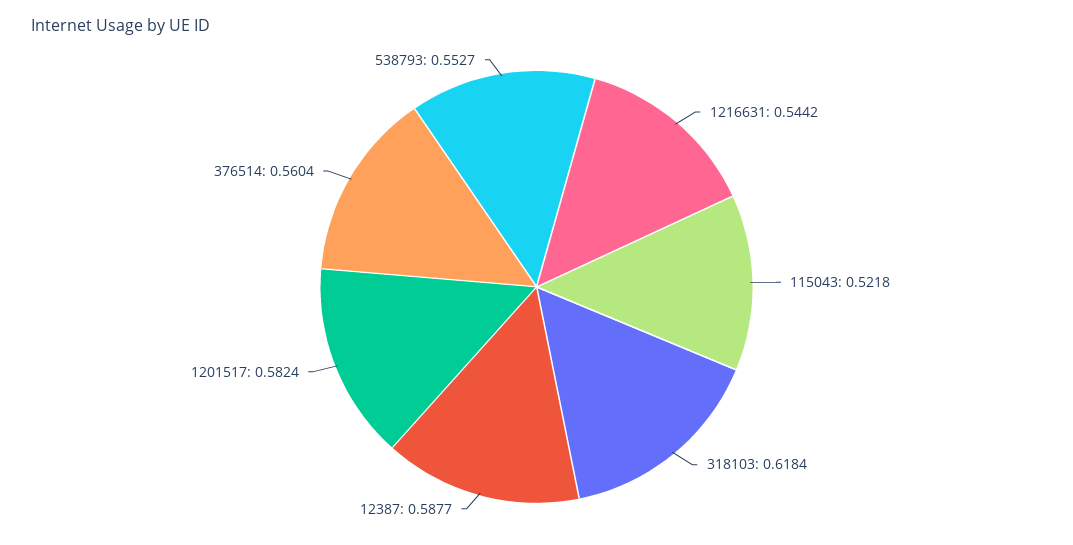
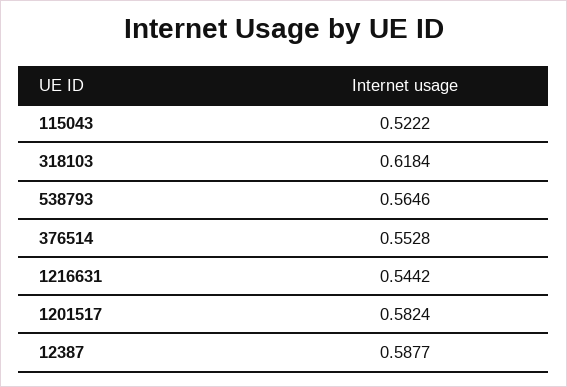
  {
    "1216631": 0.5442,
-   "115043": 0.5218,
+   "115043": 0.5222,
    "318103": 0.6184,
    "12387": 0.5877,
    "1201517": 0.5824,
-   "376514": 0.5604,
+   "376514": 0.5528,
-   "538793": 0.5527
+   "538793": 0.5646
  }

